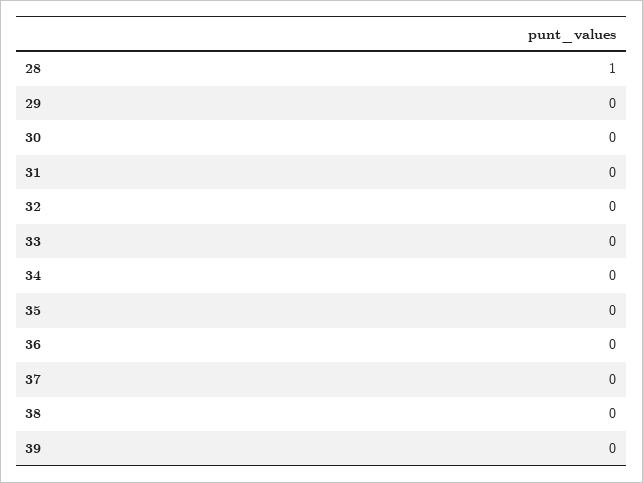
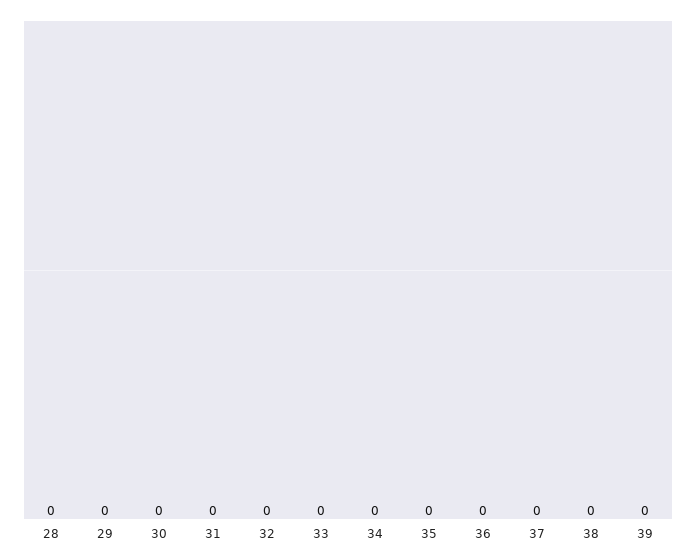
  {
-   "28": 1,
+   "28": 0,
    "29": 0,
    "30": 0,
    "31": 0,
    "32": 0,
    "33": 0,
    "34": 0,
    "35": 0,
    "36": 0,
    "37": 0,
    "38": 0,
    "39": 0
  }

